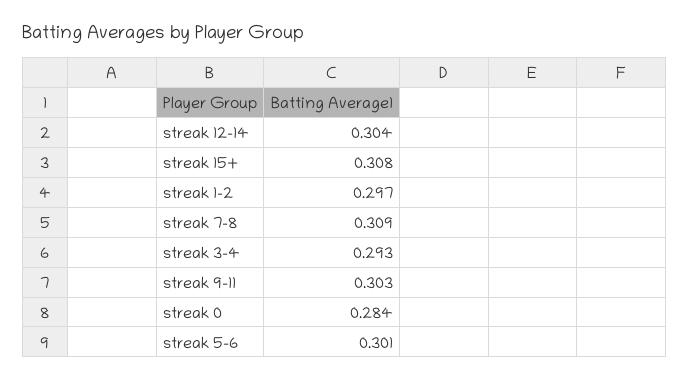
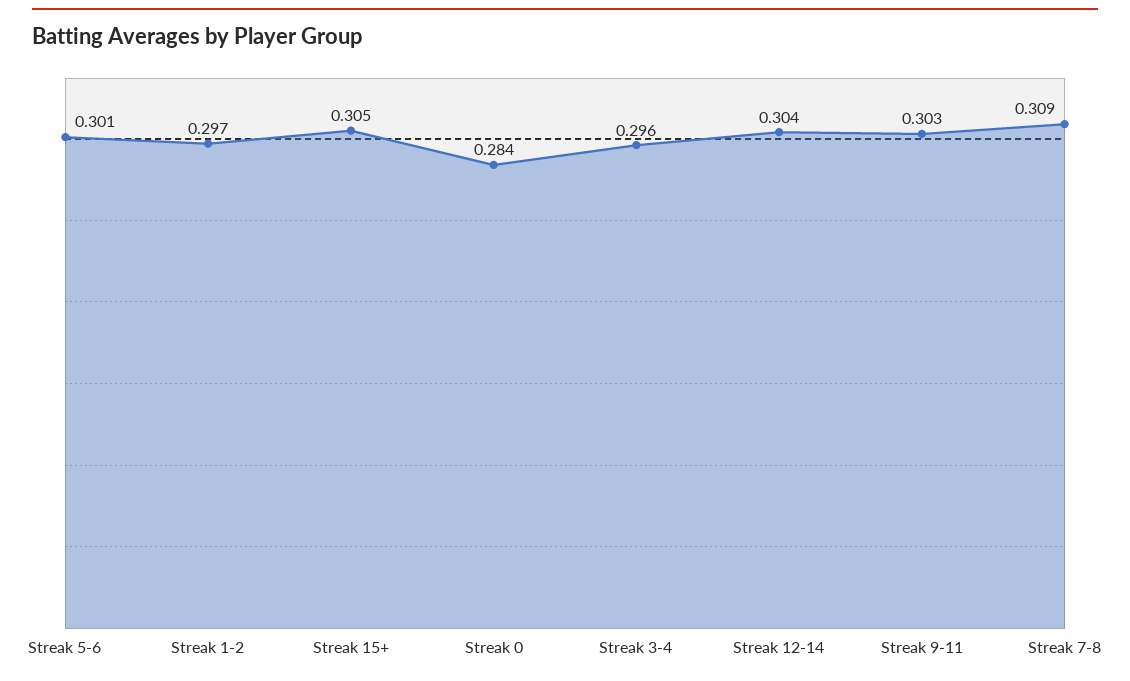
  {
    "streak 12-14": 0.304,
-   "streak 15+": 0.308,
+   "streak 15+": 0.305,
    "streak 1-2": 0.297,
    "streak 7-8": 0.309,
-   "streak 3-4": 0.293,
+   "streak 3-4": 0.296,
    "streak 9-11": 0.303,
    "streak 0": 0.284,
    "streak 5-6": 0.301
  }

